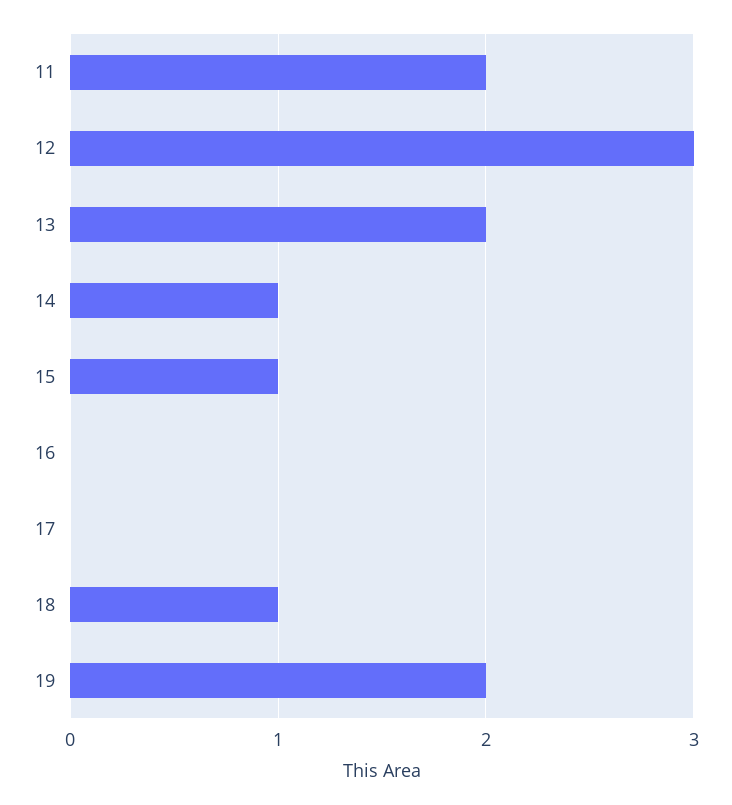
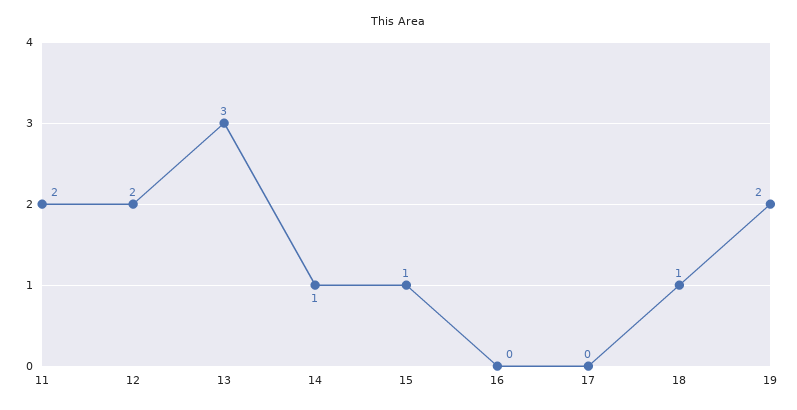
  {
    "11": 2,
-   "12": 3,
+   "12": 2,
-   "13": 2,
+   "13": 3,
    "14": 1,
    "15": 1,
    "16": 0,
    "17": 0,
    "18": 1,
    "19": 2
  }

